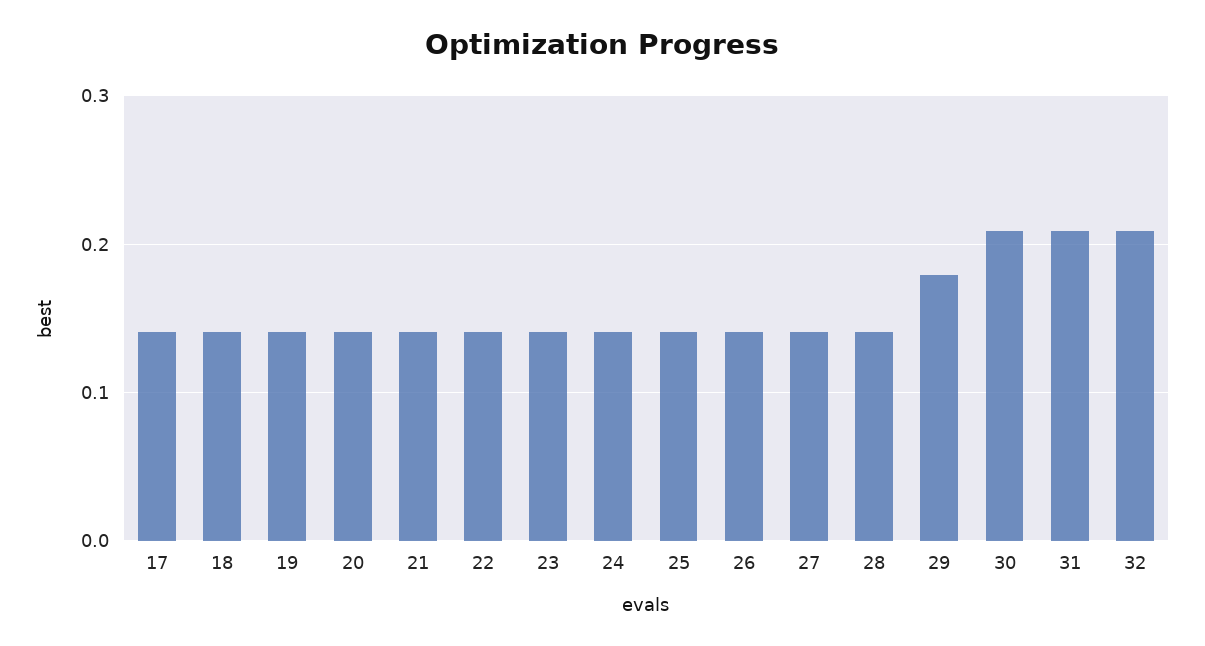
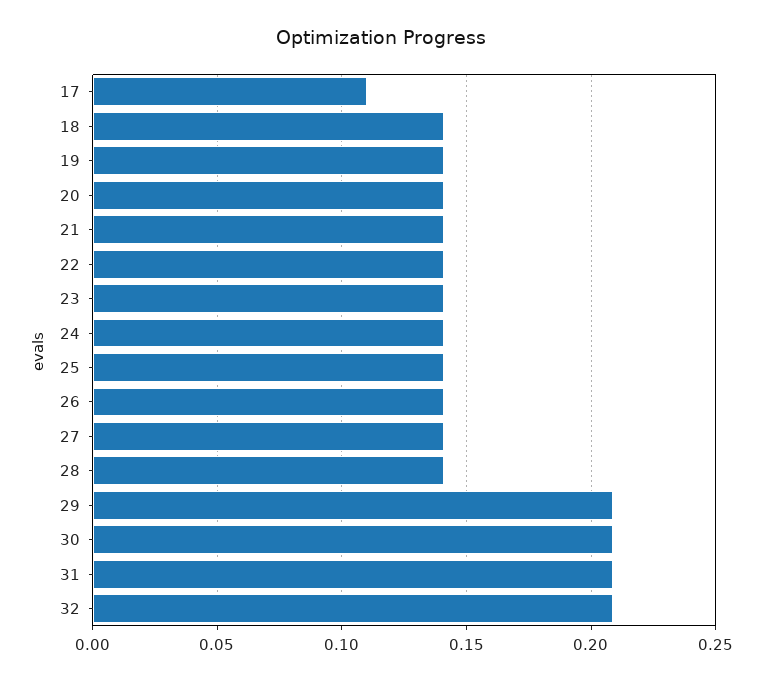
  {
-   "17": 0.14,
+   "17": 0.11,
    "18": 0.14,
    "19": 0.14,
    "20": 0.14,
    "21": 0.14,
    "22": 0.14,
    "23": 0.14,
    "24": 0.14,
    "25": 0.14,
    "26": 0.14,
    "27": 0.14,
    "28": 0.14,
-   "29": 0.18,
+   "29": 0.21,
    "30": 0.21,
    "31": 0.21,
    "32": 0.21
  }

